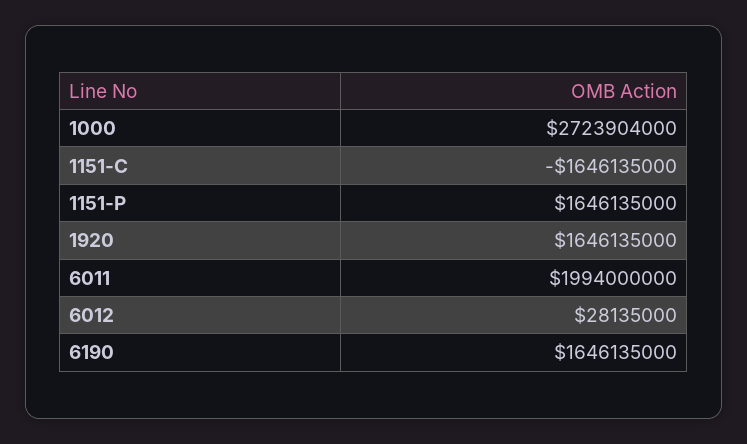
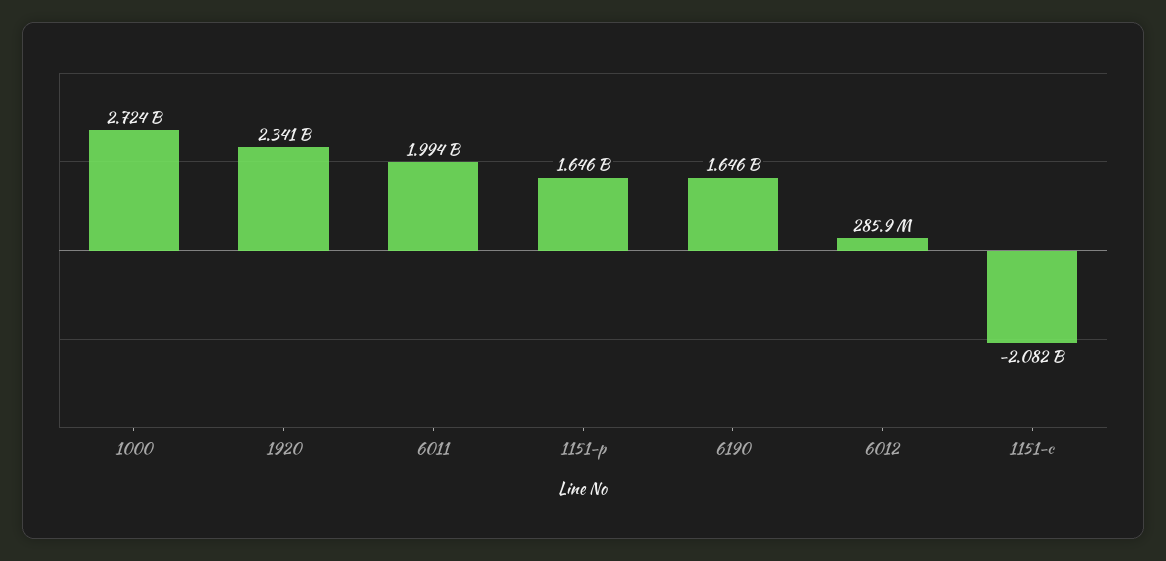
  {
    "1000": 2723904000,
-   "1151-C": -1646135000,
+   "1151-C": -2082000000,
    "1151-P": 1646135000,
-   "1920": 1646135000,
+   "1920": 2341000000,
    "6011": 1994000000,
-   "6012": 28135000,
+   "6012": 285900000,
    "6190": 1646135000
  }

